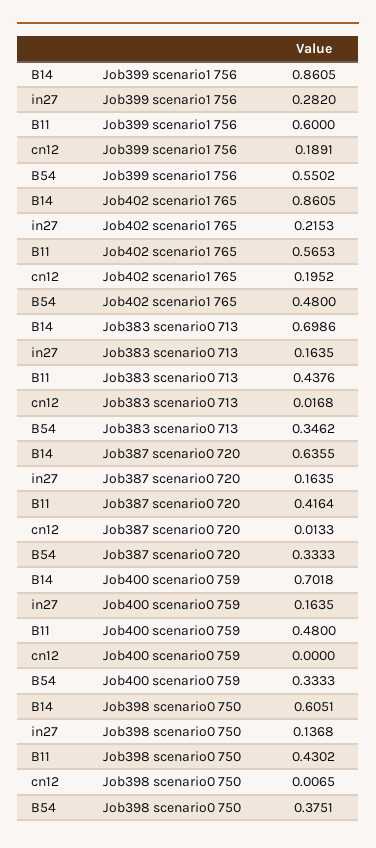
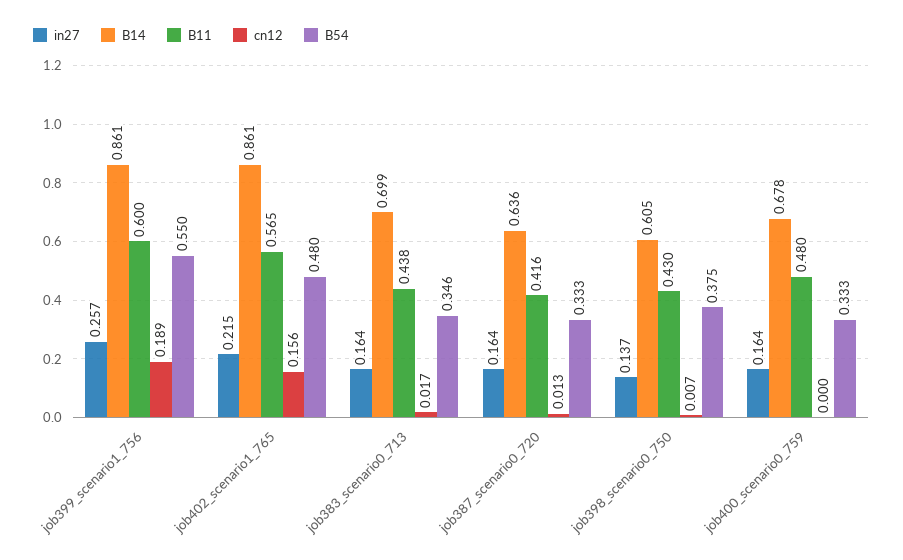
  {
    "B14": {
      "Job399 scenario1 756": 0.8605,
      "Job402 scenario1 765": 0.8605,
      "Job383 scenario0 713": 0.6986,
      "Job387 scenario0 720": 0.6355,
-     "Job400 scenario0 759": 0.7018,
+     "Job400 scenario0 759": 0.678,
      "Job398 scenario0 750": 0.6051
    },
    "in27": {
-     "Job399 scenario1 756": 0.282,
+     "Job399 scenario1 756": 0.257,
      "Job402 scenario1 765": 0.2153,
      "Job383 scenario0 713": 0.1635,
      "Job387 scenario0 720": 0.1635,
      "Job400 scenario0 759": 0.1635,
      "Job398 scenario0 750": 0.1368
    },
    "B11": {
      "Job399 scenario1 756": 0.6,
      "Job402 scenario1 765": 0.5653,
      "Job383 scenario0 713": 0.4376,
      "Job387 scenario0 720": 0.4164,
      "Job400 scenario0 759": 0.48,
      "Job398 scenario0 750": 0.4302
    },
    "cn12": {
      "Job399 scenario1 756": 0.1891,
-     "Job402 scenario1 765": 0.1952,
+     "Job402 scenario1 765": 0.156,
      "Job383 scenario0 713": 0.0168,
      "Job387 scenario0 720": 0.0133,
      "Job400 scenario0 759": 0,
      "Job398 scenario0 750": 0.0065
    },
    "B54": {
      "Job399 scenario1 756": 0.5502,
      "Job402 scenario1 765": 0.48,
      "Job383 scenario0 713": 0.3462,
      "Job387 scenario0 720": 0.3333,
      "Job400 scenario0 759": 0.3333,
      "Job398 scenario0 750": 0.3751
    }
  }

